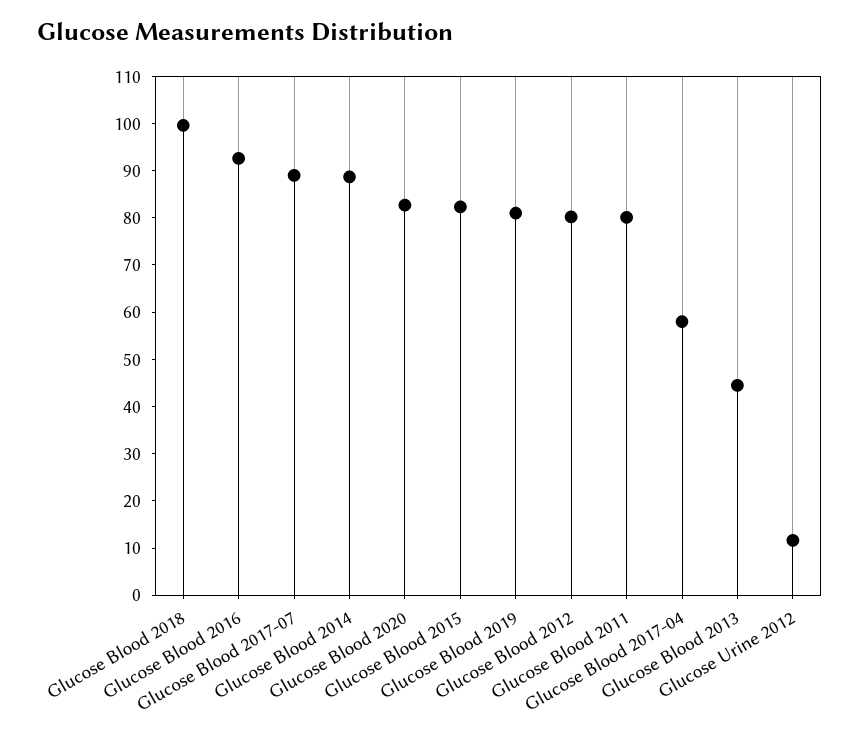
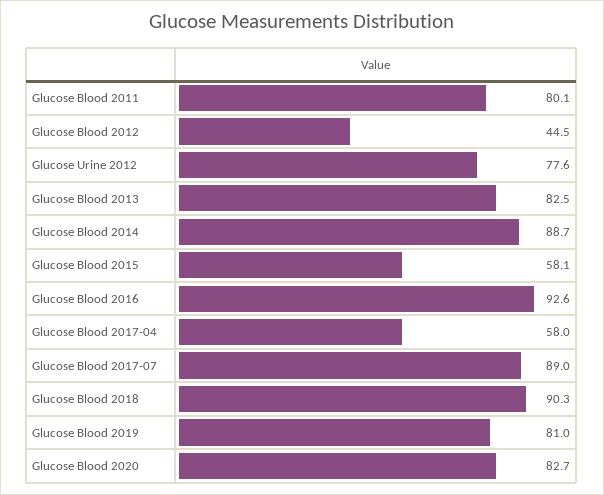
  {
-   "Glucose Blood 2018": 100,
+   "Glucose Blood 2018": 90.3,
    "Glucose Blood 2016": 92.6,
    "Glucose Blood 2017-07": 89,
    "Glucose Blood 2014": 88.7,
    "Glucose Blood 2020": 82.7,
-   "Glucose Blood 2015": 82,
+   "Glucose Blood 2015": 58.1,
    "Glucose Blood 2019": 81,
-   "Glucose Blood 2012": 80,
+   "Glucose Blood 2012": 44.5,
    "Glucose Blood 2011": 80.1,
    "Glucose Blood 2017-04": 58,
-   "Glucose Blood 2013": 44,
+   "Glucose Blood 2013": 82.5,
-   "Glucose Urine 2012": 12
+   "Glucose Urine 2012": 77.6
  }

